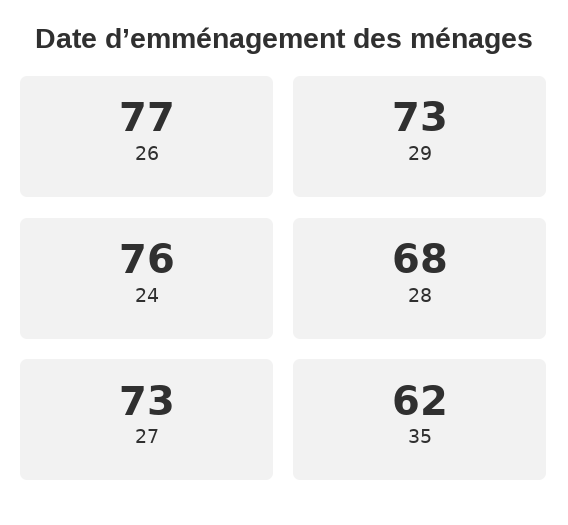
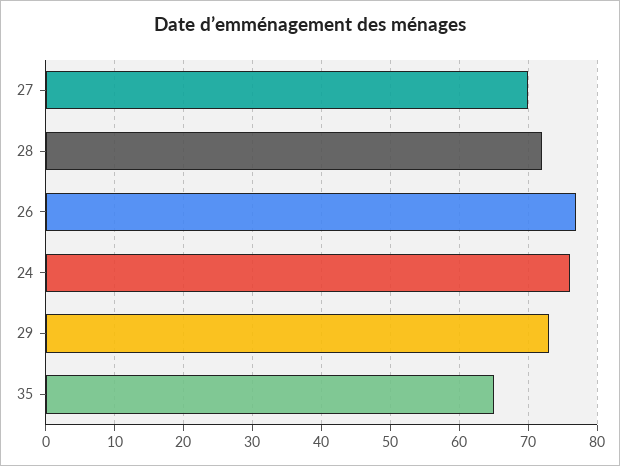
  {
    "26": 77,
    "29": 73,
    "24": 76,
-   "28": 68,
+   "28": 72,
-   "27": 73,
+   "27": 70,
-   "35": 62
+   "35": 65
  }

